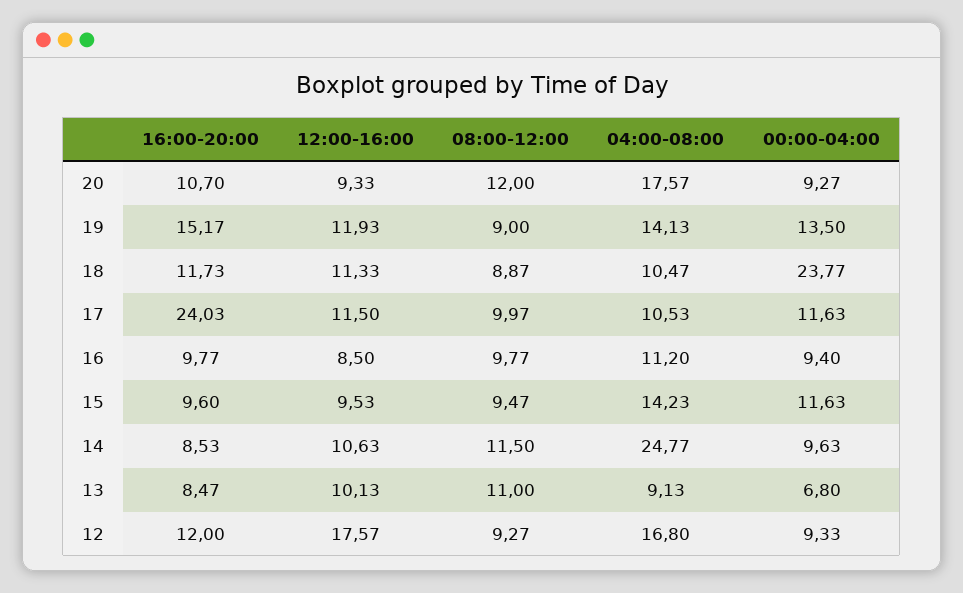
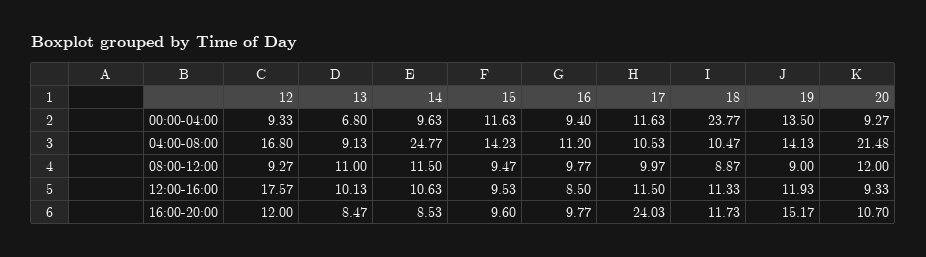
  {
    "16:00-20:00": {
      "20": 10.7,
      "19": 15.17,
      "18": 11.73,
      "17": 24.03,
      "16": 9.77,
      "15": 9.6,
      "14": 8.53,
      "13": 8.47,
      "12": 12
    },
    "12:00-16:00": {
      "20": 9.33,
      "19": 11.93,
      "18": 11.33,
      "17": 11.5,
      "16": 8.5,
      "15": 9.53,
      "14": 10.63,
      "13": 10.13,
      "12": 17.57
    },
    "08:00-12:00": {
      "20": 12,
      "19": 9,
      "18": 8.87,
      "17": 9.97,
      "16": 9.77,
      "15": 9.47,
      "14": 11.5,
      "13": 11,
      "12": 9.27
    },
    "04:00-08:00": {
-     "20": 17.57,
+     "20": 21.48,
      "19": 14.13,
      "18": 10.47,
      "17": 10.53,
      "16": 11.2,
      "15": 14.23,
      "14": 24.77,
      "13": 9.13,
      "12": 16.8
    },
    "00:00-04:00": {
      "20": 9.27,
      "19": 13.5,
      "18": 23.77,
      "17": 11.63,
      "16": 9.4,
      "15": 11.63,
      "14": 9.63,
      "13": 6.8,
      "12": 9.33
    }
  }

